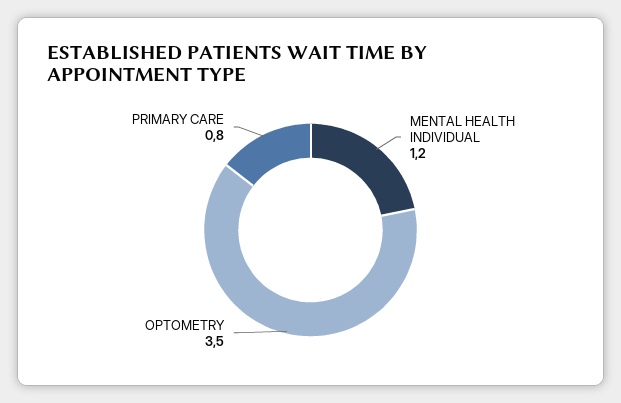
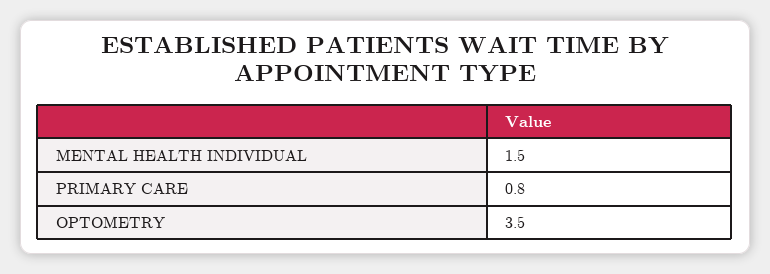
  {
-   "MENTAL HEALTH INDIVIDUAL": 1.2,
+   "MENTAL HEALTH INDIVIDUAL": 1.5,
    "OPTOMETRY": 3.5,
    "PRIMARY CARE": 0.8
  }

